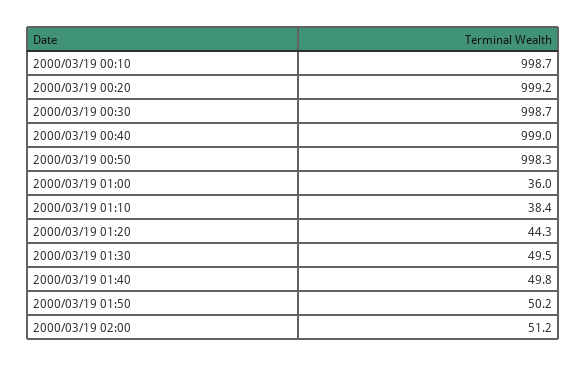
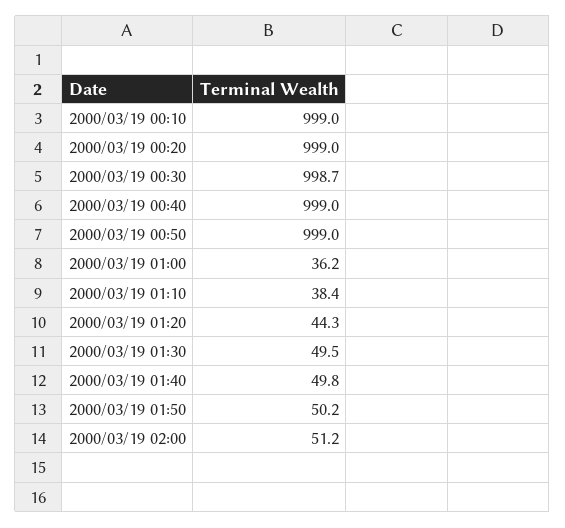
  {
-   "2000/03/19 00:10": 998.7,
+   "2000/03/19 00:10": 999,
-   "2000/03/19 00:20": 999.2,
+   "2000/03/19 00:20": 999,
    "2000/03/19 00:30": 998.7,
    "2000/03/19 00:40": 999,
-   "2000/03/19 00:50": 998.3,
+   "2000/03/19 00:50": 999,
-   "2000/03/19 01:00": 36,
+   "2000/03/19 01:00": 36.2,
    "2000/03/19 01:10": 38.4,
    "2000/03/19 01:20": 44.3,
    "2000/03/19 01:30": 49.5,
    "2000/03/19 01:40": 49.8,
    "2000/03/19 01:50": 50.2,
    "2000/03/19 02:00": 51.2
  }

